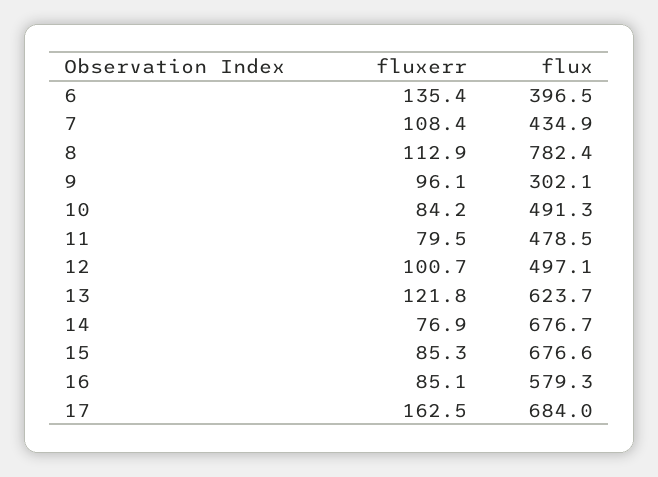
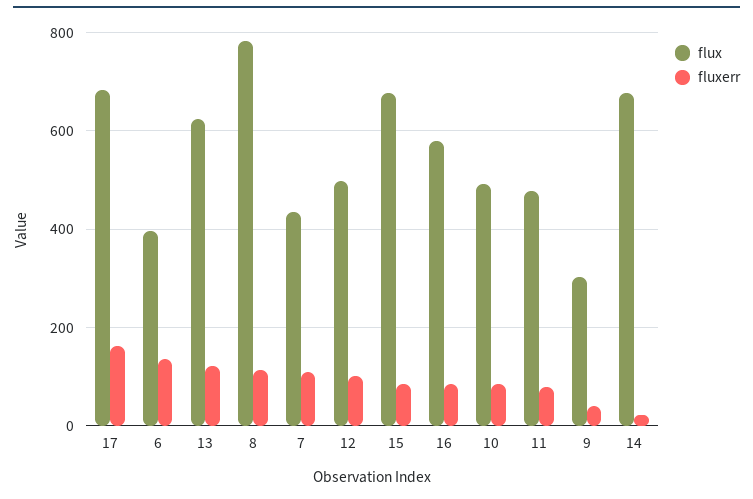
  {
    "fluxerr": {
      "6": 135.4,
      "7": 108.4,
      "8": 112.9,
-     "9": 96.1,
+     "9": 40,
      "10": 84.2,
      "11": 79.5,
      "12": 100.7,
      "13": 121.8,
-     "14": 76.9,
+     "14": 20,
      "15": 85.3,
      "16": 85.1,
      "17": 162.5
    },
    "flux": {
      "6": 396.5,
      "7": 434.9,
      "8": 782.4,
      "9": 302.1,
      "10": 491.3,
      "11": 478.5,
      "12": 497.1,
      "13": 623.7,
      "14": 676.7,
      "15": 676.6,
      "16": 579.3,
      "17": 684
    }
  }

